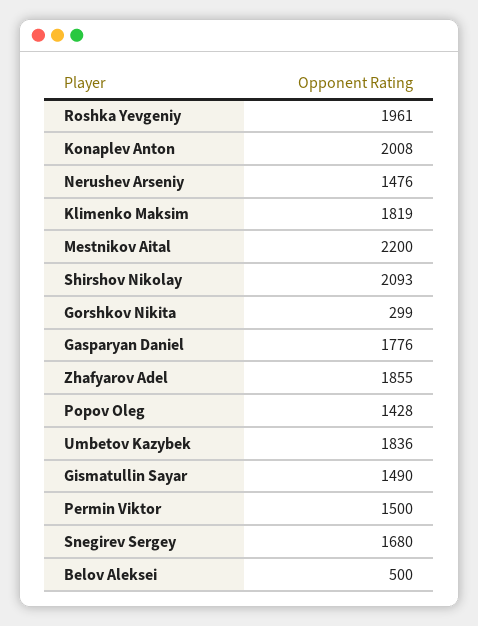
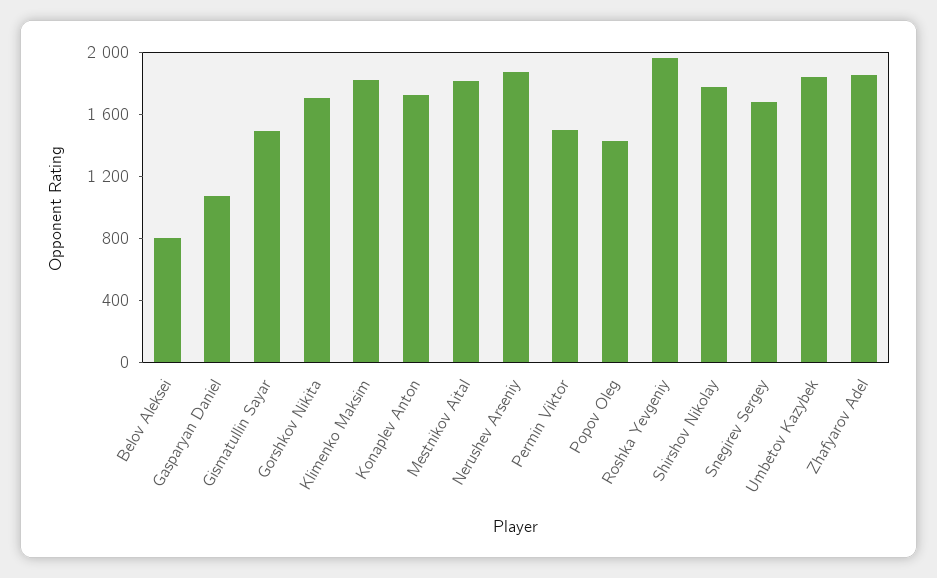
  {
    "Roshka Yevgeniy": 1961,
-   "Konaplev Anton": 2008,
+   "Konaplev Anton": 1700,
-   "Nerushev Arseniy": 1476,
+   "Nerushev Arseniy": 1900,
    "Klimenko Maksim": 1819,
-   "Mestnikov Aital": 2200,
+   "Mestnikov Aital": 1800,
-   "Shirshov Nikolay": 2093,
+   "Shirshov Nikolay": 1800,
-   "Gorshkov Nikita": 299,
+   "Gorshkov Nikita": 1700,
-   "Gasparyan Daniel": 1776,
+   "Gasparyan Daniel": 1100,
    "Zhafyarov Adel": 1855,
    "Popov Oleg": 1428,
    "Umbetov Kazybek": 1836,
    "Gismatullin Sayar": 1490,
    "Permin Viktor": 1500,
    "Snegirev Sergey": 1680,
-   "Belov Aleksei": 500
+   "Belov Aleksei": 800
  }

